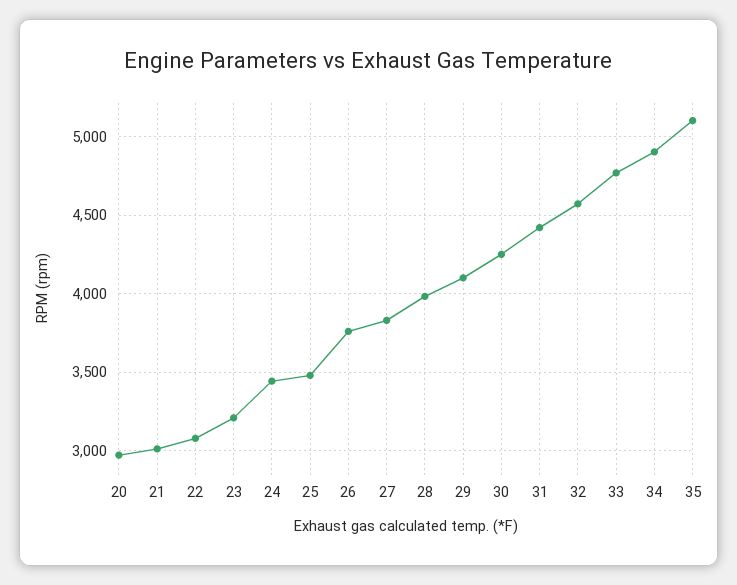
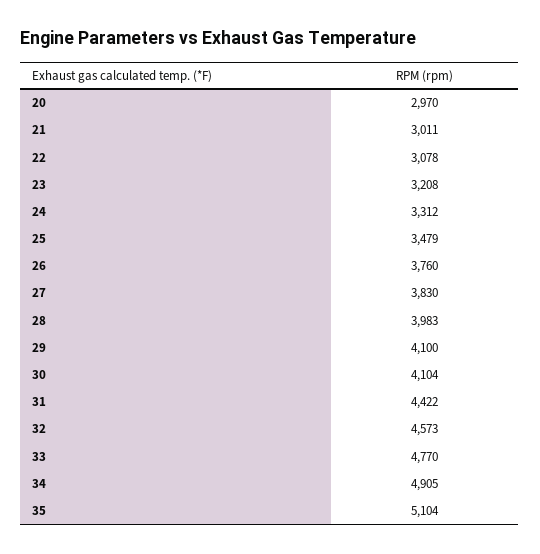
  {
    "20": 2970,
    "21": 3011,
    "22": 3078,
    "23": 3208,
-   "24": 3450,
+   "24": 3312,
    "25": 3479,
    "26": 3760,
    "27": 3830,
    "28": 3983,
    "29": 4100,
-   "30": 4250,
+   "30": 4104,
    "31": 4422,
    "32": 4573,
    "33": 4770,
    "34": 4905,
    "35": 5104
  }

